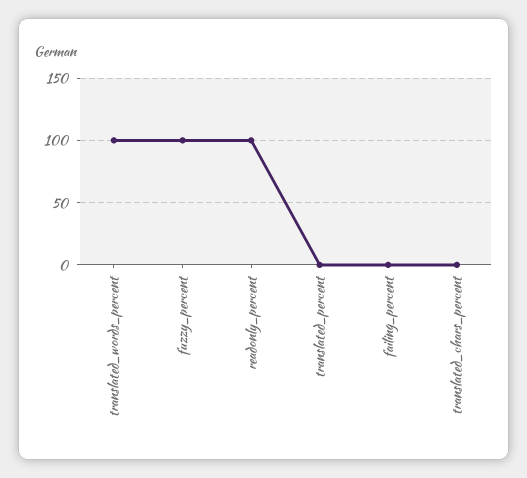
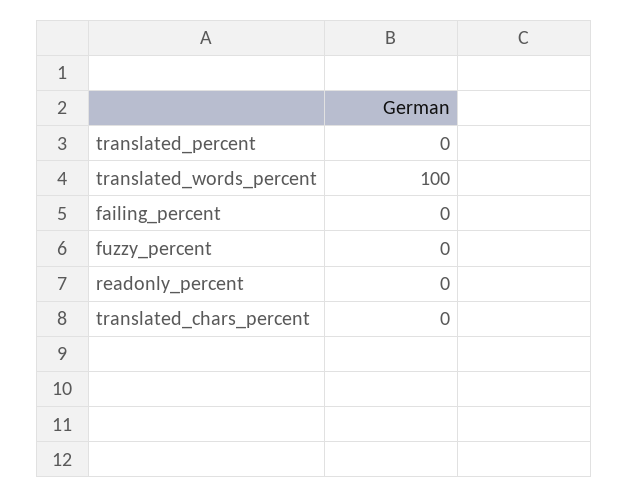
  {
    "translated_words_percent": 100,
-   "fuzzy_percent": 100,
+   "fuzzy_percent": 0,
-   "readonly_percent": 100,
+   "readonly_percent": 0,
    "translated_percent": 0,
    "failing_percent": 0,
    "translated_chars_percent": 0
  }

